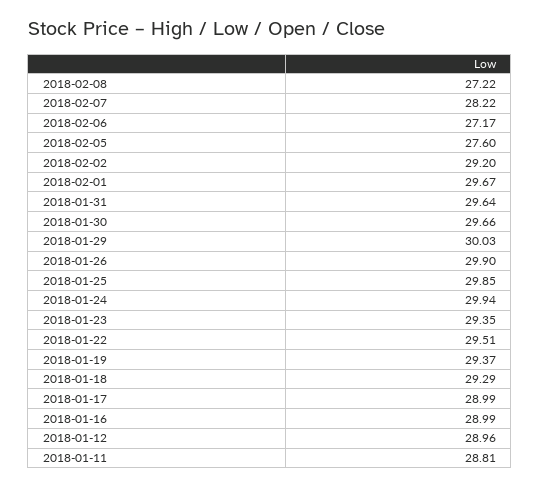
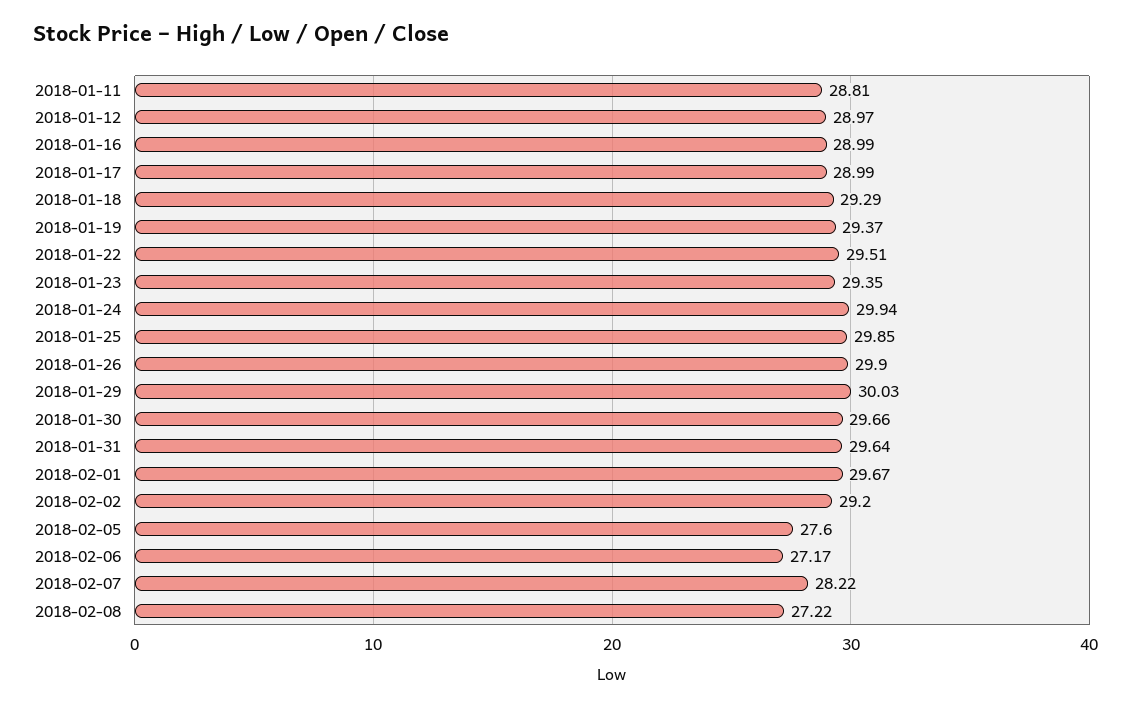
  {
    "2018-02-08": 27.22,
    "2018-02-07": 28.22,
    "2018-02-06": 27.17,
    "2018-02-05": 27.6,
    "2018-02-02": 29.2,
    "2018-02-01": 29.67,
    "2018-01-31": 29.64,
    "2018-01-30": 29.66,
    "2018-01-29": 30.03,
    "2018-01-26": 29.9,
    "2018-01-25": 29.85,
    "2018-01-24": 29.94,
    "2018-01-23": 29.35,
    "2018-01-22": 29.51,
    "2018-01-19": 29.37,
    "2018-01-18": 29.29,
    "2018-01-17": 28.99,
    "2018-01-16": 28.99,
-   "2018-01-12": 28.96,
+   "2018-01-12": 28.97,
    "2018-01-11": 28.81
  }

